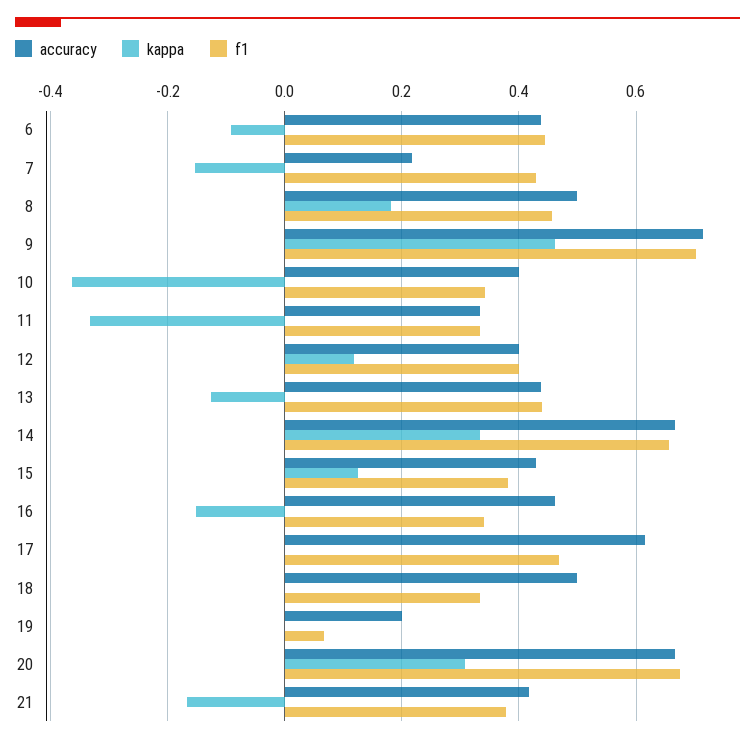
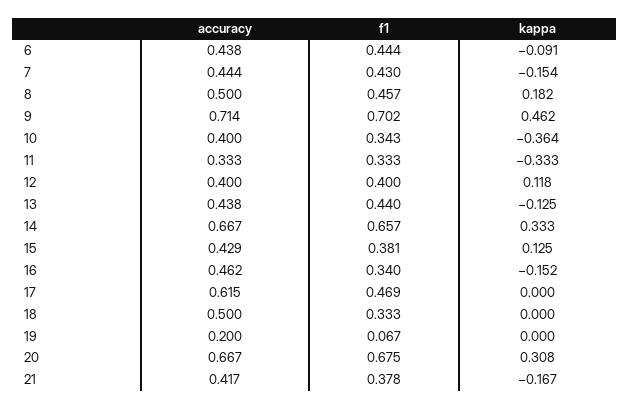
  {
    "accuracy": {
      "6": 0.438,
-     "7": 0.22,
+     "7": 0.444,
      "8": 0.5,
      "9": 0.714,
      "10": 0.4,
      "11": 0.333,
      "12": 0.4,
      "13": 0.438,
      "14": 0.667,
      "15": 0.429,
      "16": 0.462,
      "17": 0.615,
      "18": 0.5,
      "19": 0.2,
      "20": 0.667,
      "21": 0.417
    },
    "kappa": {
      "6": -0.091,
      "7": -0.154,
      "8": 0.182,
      "9": 0.462,
      "10": -0.364,
      "11": -0.333,
      "12": 0.118,
      "13": -0.125,
      "14": 0.333,
      "15": 0.125,
      "16": -0.152,
      "17": 0,
      "18": 0,
      "19": 0,
      "20": 0.308,
      "21": -0.167
    },
    "f1": {
      "6": 0.444,
      "7": 0.43,
      "8": 0.457,
      "9": 0.702,
      "10": 0.343,
      "11": 0.333,
      "12": 0.4,
      "13": 0.44,
      "14": 0.657,
      "15": 0.381,
      "16": 0.34,
      "17": 0.469,
      "18": 0.333,
      "19": 0.067,
      "20": 0.675,
      "21": 0.378
    }
  }

